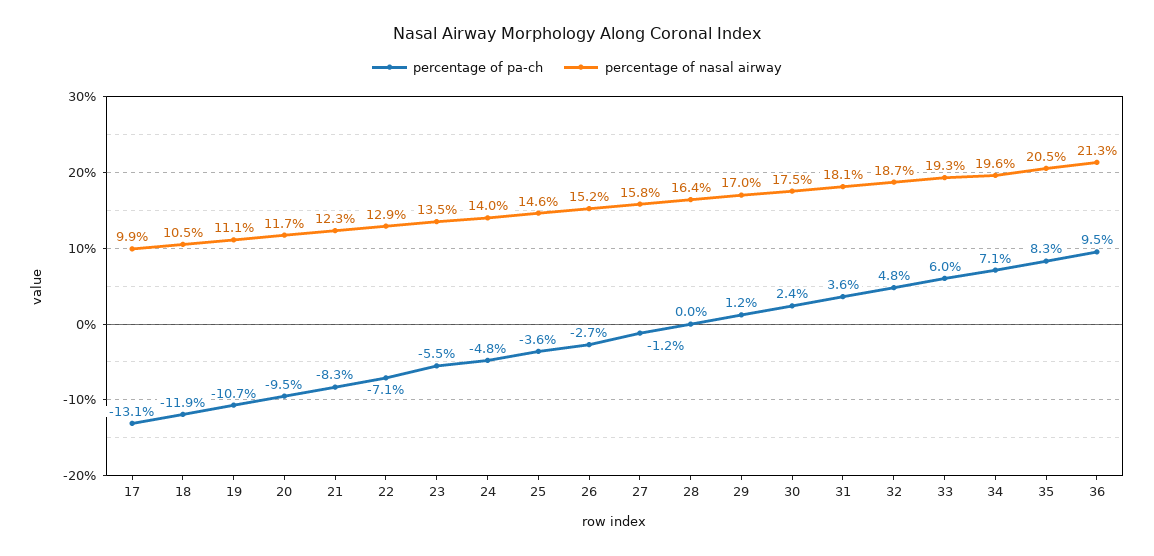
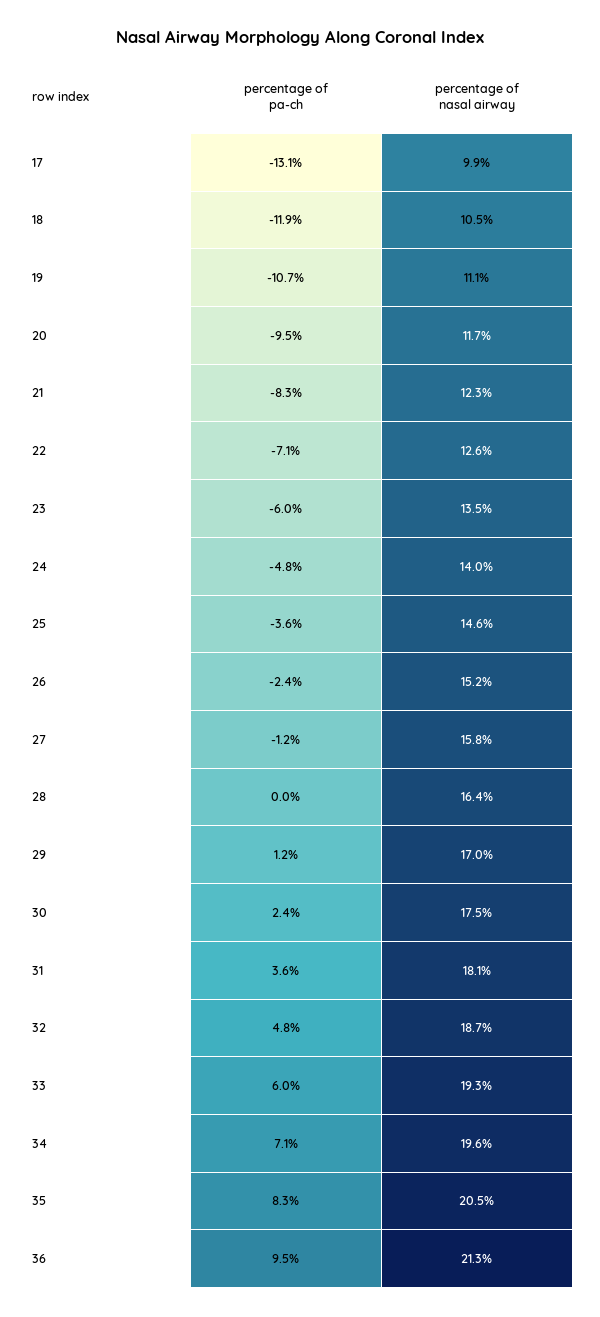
  {
    "percentage of pa-ch": {
      "17": -13.1,
      "18": -11.9,
      "19": -10.7,
      "20": -9.5,
      "21": -8.3,
      "22": -7.1,
-     "23": -5.5,
+     "23": -6,
      "24": -4.8,
      "25": -3.6,
-     "26": -2.7,
+     "26": -2.4,
      "27": -1.2,
      "28": 0,
      "29": 1.2,
      "30": 2.4,
      "31": 3.6,
      "32": 4.8,
      "33": 6,
      "34": 7.1,
      "35": 8.3,
      "36": 9.5
    },
    "percentage of nasal airway": {
      "17": 9.9,
      "18": 10.5,
      "19": 11.1,
      "20": 11.7,
      "21": 12.3,
-     "22": 12.9,
+     "22": 12.6,
      "23": 13.5,
      "24": 14,
      "25": 14.6,
      "26": 15.2,
      "27": 15.8,
      "28": 16.4,
      "29": 17,
      "30": 17.5,
      "31": 18.1,
      "32": 18.7,
      "33": 19.3,
      "34": 19.6,
      "35": 20.5,
      "36": 21.3
    }
  }

